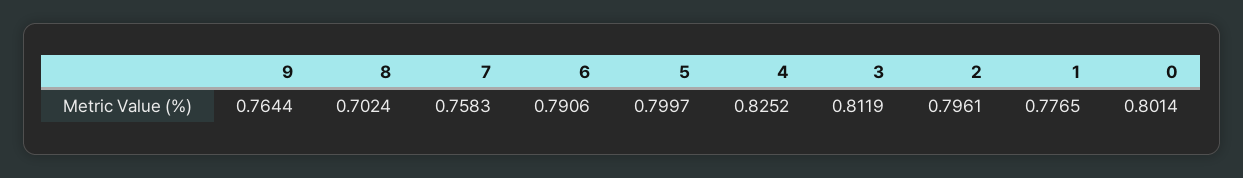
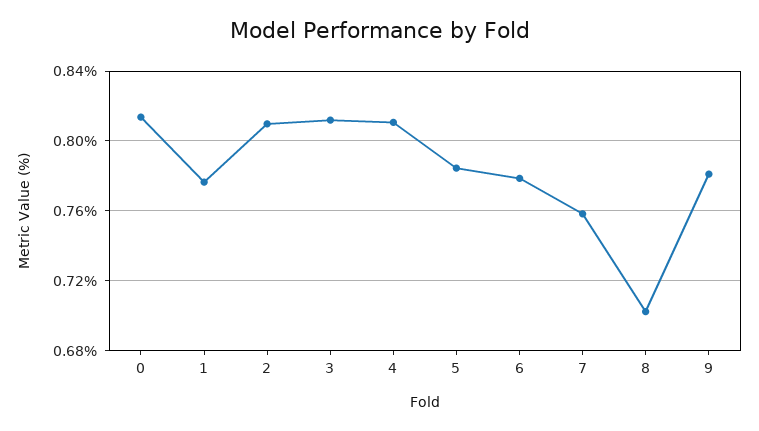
  {
-   "9": 0.7644,
+   "9": 0.78,
    "8": 0.7024,
    "7": 0.7583,
-   "6": 0.7906,
+   "6": 0.78,
-   "5": 0.7997,
+   "5": 0.785,
-   "4": 0.8252,
+   "4": 0.81,
    "3": 0.8119,
-   "2": 0.7961,
+   "2": 0.81,
    "1": 0.7765,
-   "0": 0.8014
+   "0": 0.815
  }

